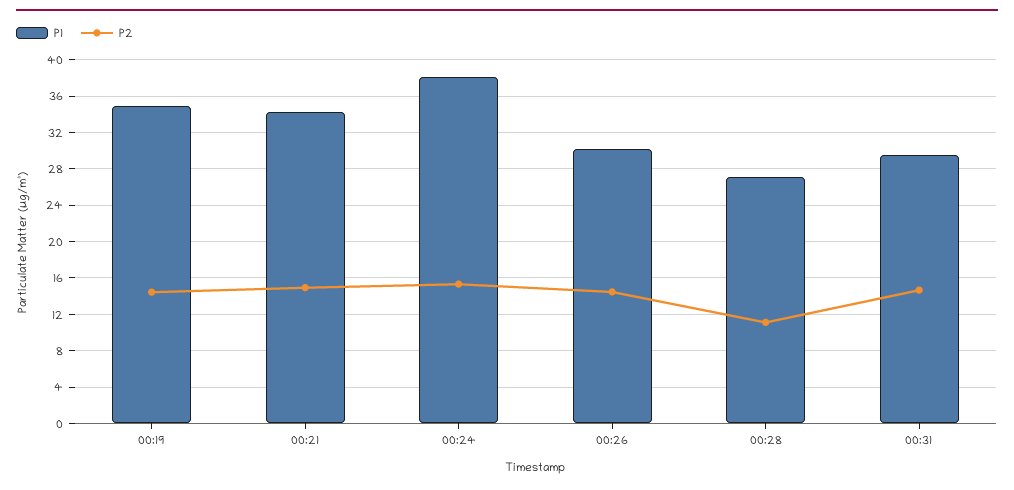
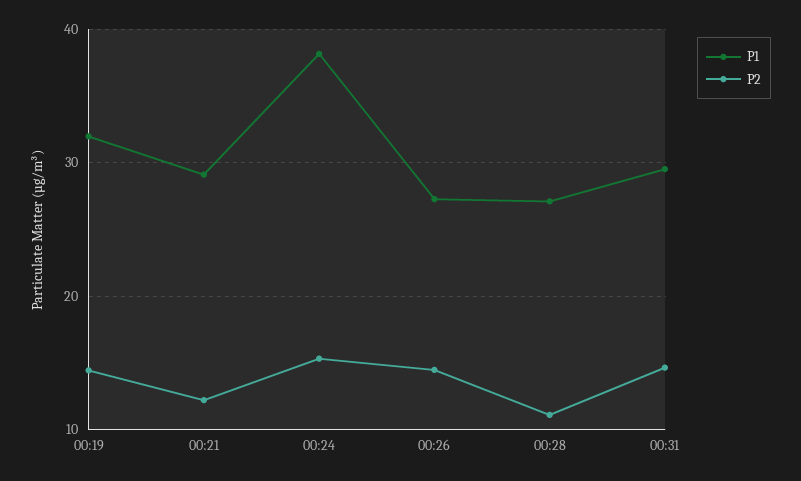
  {
    "P1": {
-     "00:19": 35,
+     "00:19": 32,
-     "00:21": 34,
+     "00:21": 29,
      "00:24": 38,
-     "00:26": 30,
+     "00:26": 27,
      "00:28": 27,
      "00:31": 30
    },
    "P2": {
      "00:19": 14,
-     "00:21": 15,
+     "00:21": 12,
      "00:24": 15,
      "00:26": 14,
      "00:28": 11,
      "00:31": 15
    }
  }

